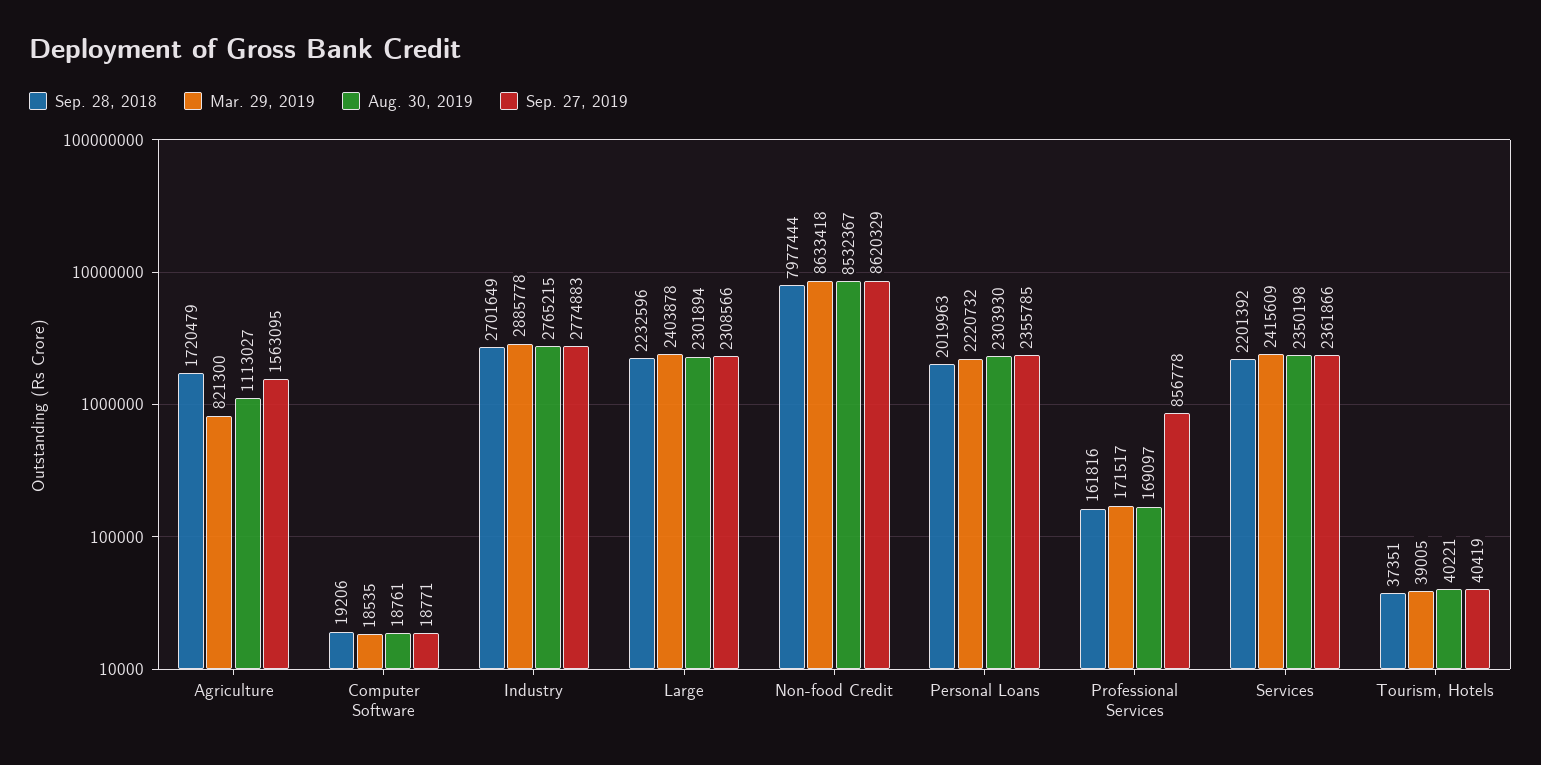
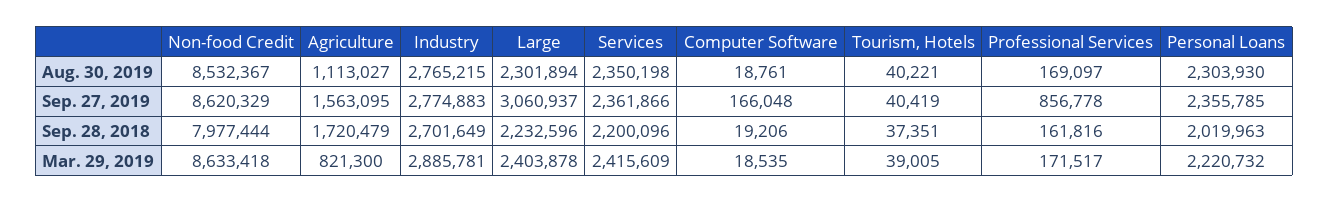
  {
    "Sep. 28, 2018": {
      "Agriculture": 1720479,
      "Computer Software": 19206,
      "Industry": 2701649,
      "Large": 2232596,
      "Non-food Credit": 7977444,
      "Personal Loans": 2019963,
      "Professional Services": 161816,
-     "Services": 2201392,
+     "Services": 2200096,
      "Tourism, Hotels": 37351
    },
    "Mar. 29, 2019": {
      "Agriculture": 821300,
      "Computer Software": 18535,
-     "Industry": 2885778,
+     "Industry": 2885781,
      "Large": 2403878,
      "Non-food Credit": 8633418,
      "Personal Loans": 2220732,
      "Professional Services": 171517,
      "Services": 2415609,
      "Tourism, Hotels": 39005
    },
    "Aug. 30, 2019": {
      "Agriculture": 1113027,
      "Computer Software": 18761,
      "Industry": 2765215,
      "Large": 2301894,
      "Non-food Credit": 8532367,
      "Personal Loans": 2303930,
      "Professional Services": 169097,
      "Services": 2350198,
      "Tourism, Hotels": 40221
    },
    "Sep. 27, 2019": {
      "Agriculture": 1563095,
-     "Computer Software": 18771,
+     "Computer Software": 166048,
      "Industry": 2774883,
-     "Large": 2308566,
+     "Large": 3060937,
      "Non-food Credit": 8620329,
      "Personal Loans": 2355785,
      "Professional Services": 856778,
      "Services": 2361866,
      "Tourism, Hotels": 40419
    }
  }

